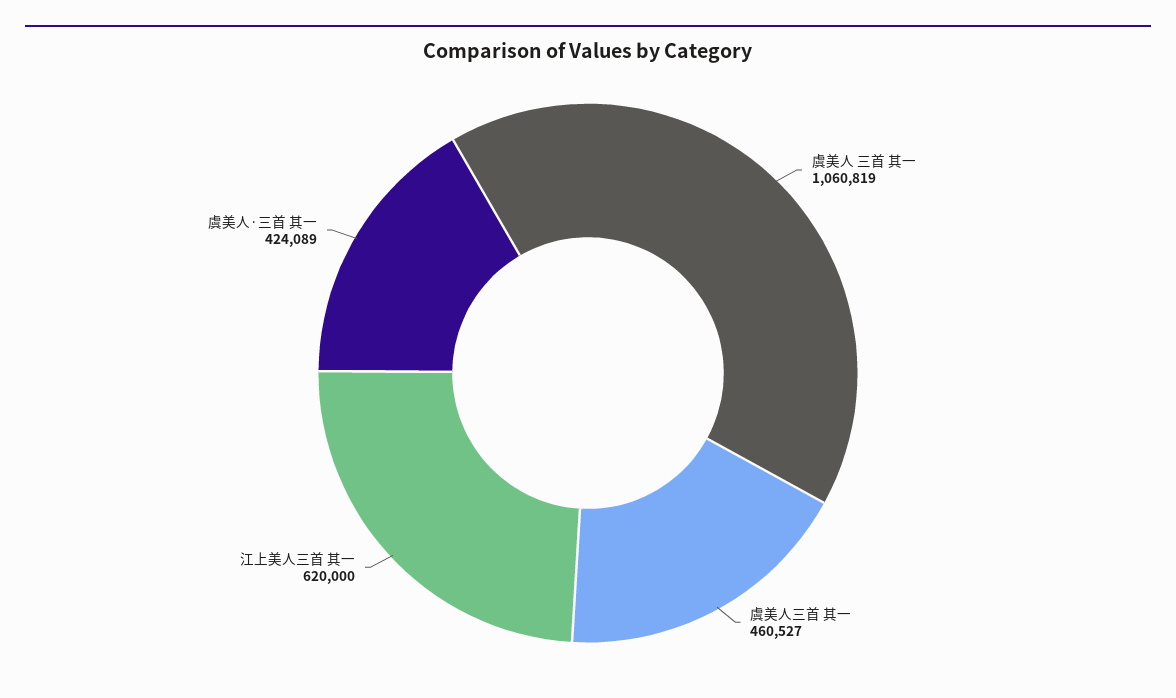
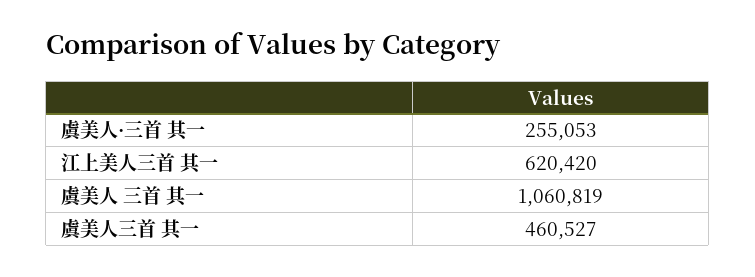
  {
    "虞美人 三首 其一": 1060819,
    "虞美人三首 其一": 460527,
-   "江上美人三首 其一": 620000,
+   "江上美人三首 其一": 620420,
-   "虞美人·三首 其一": 424089
+   "虞美人·三首 其一": 255053
  }

